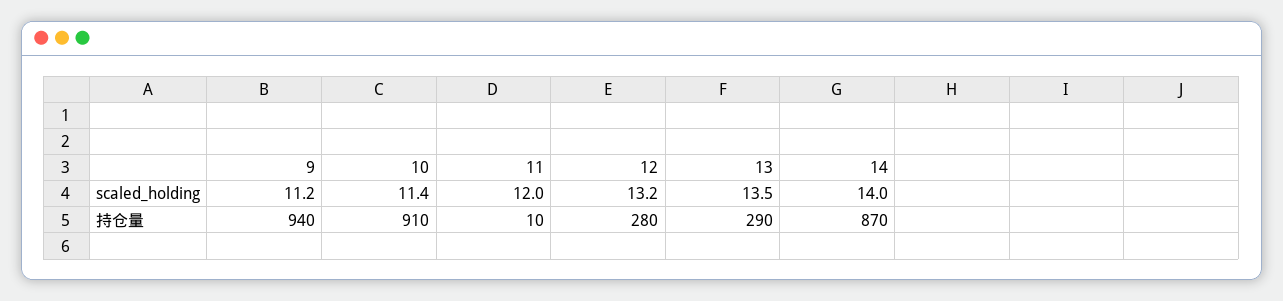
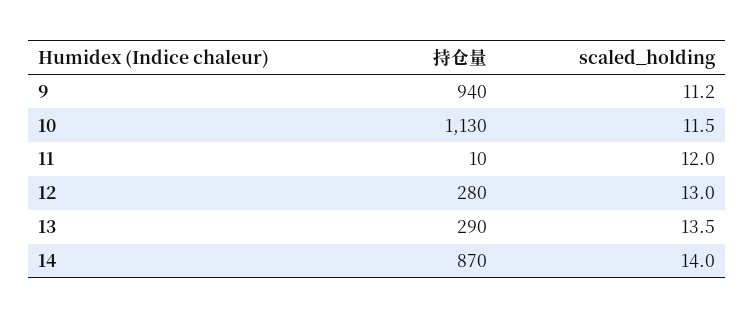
  {
    "9": {
      "scaled_holding": 11.2,
      "持仓量": 940
    },
    "10": {
-     "scaled_holding": 11.4,
+     "scaled_holding": 11.5,
-     "持仓量": 910
+     "持仓量": 1130
    },
    "11": {
      "scaled_holding": 12,
      "持仓量": 10
    },
    "12": {
-     "scaled_holding": 13.2,
+     "scaled_holding": 13,
      "持仓量": 280
    },
    "13": {
      "scaled_holding": 13.5,
      "持仓量": 290
    },
    "14": {
      "scaled_holding": 14,
      "持仓量": 870
    }
  }

